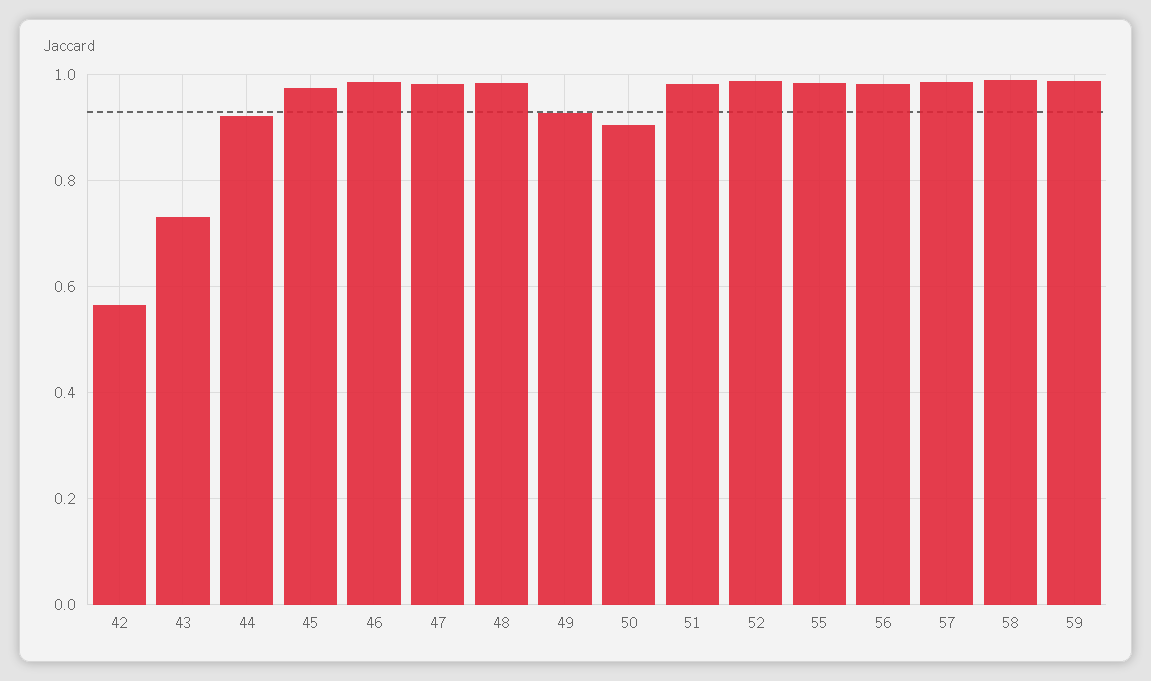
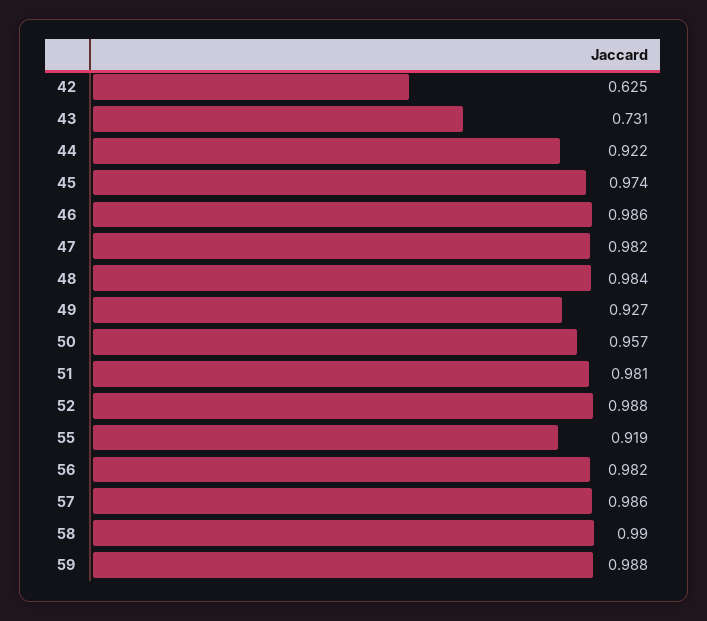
  {
-   "42": 0.56,
+   "42": 0.625,
    "43": 0.731,
    "44": 0.922,
    "45": 0.974,
    "46": 0.986,
    "47": 0.982,
    "48": 0.984,
    "49": 0.927,
-   "50": 0.9,
+   "50": 0.957,
    "51": 0.981,
    "52": 0.988,
-   "55": 0.98,
+   "55": 0.919,
    "56": 0.982,
    "57": 0.986,
    "58": 0.99,
    "59": 0.988
  }

